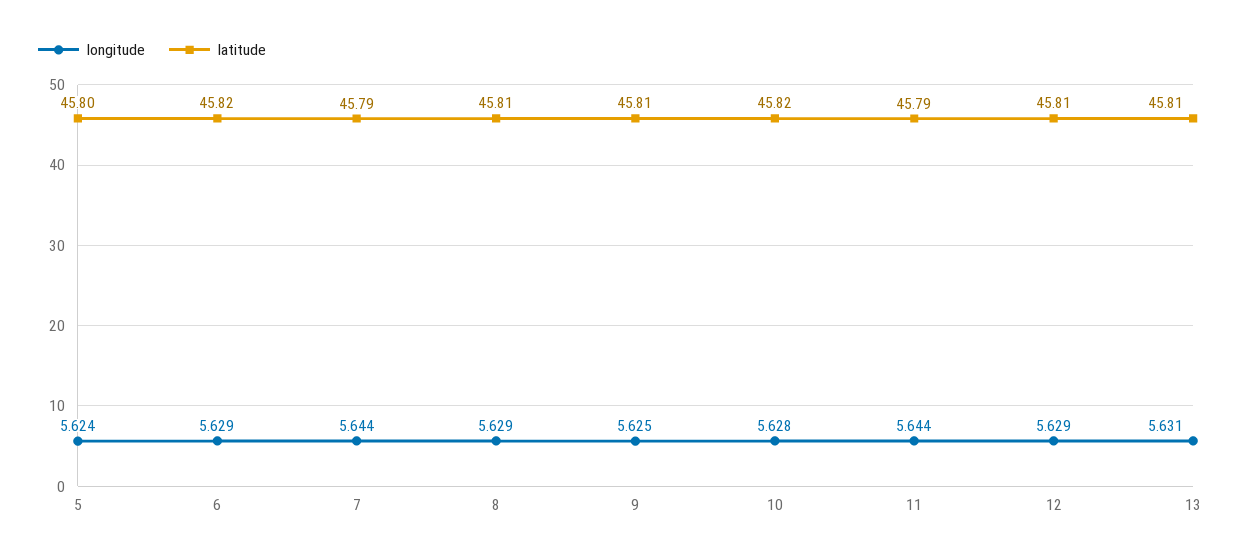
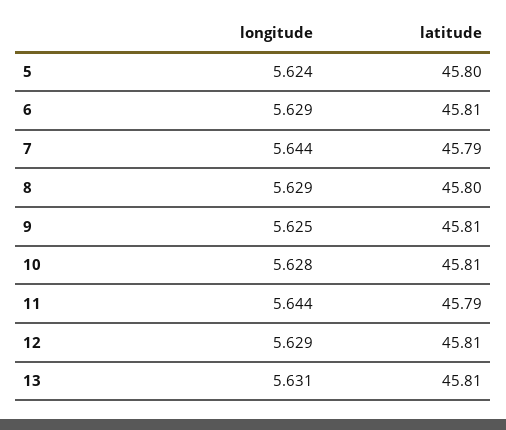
  {
    "longitude": {
      "5": 5.624,
      "6": 5.629,
      "7": 5.644,
      "8": 5.629,
      "9": 5.625,
      "10": 5.628,
      "11": 5.644,
      "12": 5.629,
      "13": 5.631
    },
    "latitude": {
      "5": 45.8,
-     "6": 45.82,
+     "6": 45.81,
      "7": 45.79,
-     "8": 45.81,
+     "8": 45.8,
      "9": 45.81,
-     "10": 45.82,
+     "10": 45.81,
      "11": 45.79,
      "12": 45.81,
      "13": 45.81
    }
  }

